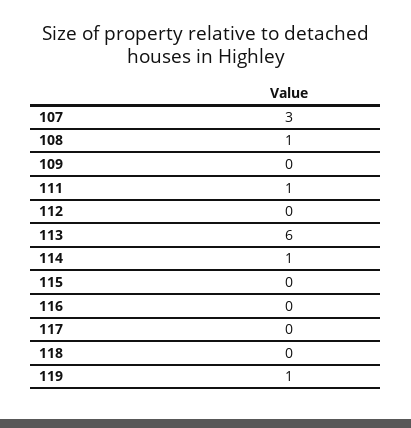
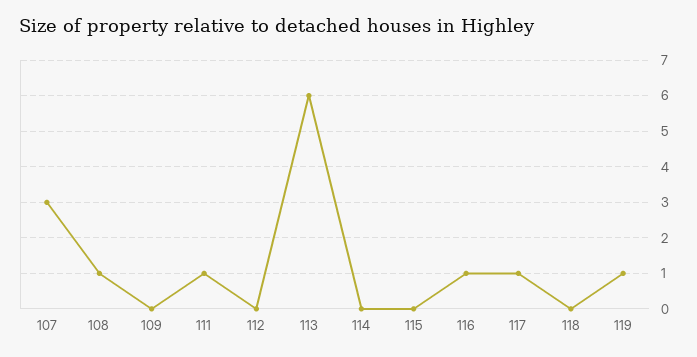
  {
    "107": 3,
    "108": 1,
    "109": 0,
    "111": 1,
    "112": 0,
    "113": 6,
-   "114": 1,
+   "114": 0,
    "115": 0,
-   "116": 0,
+   "116": 1,
-   "117": 0,
+   "117": 1,
    "118": 0,
    "119": 1
  }

